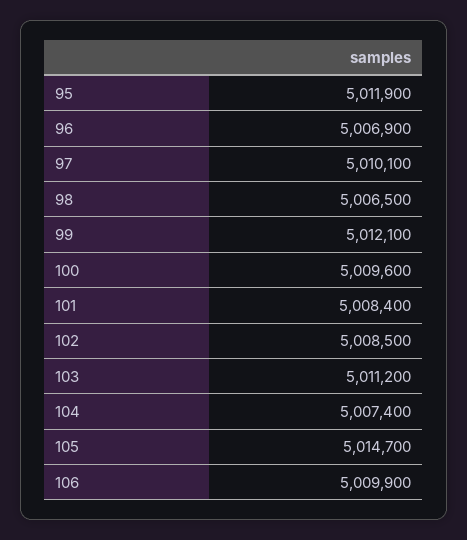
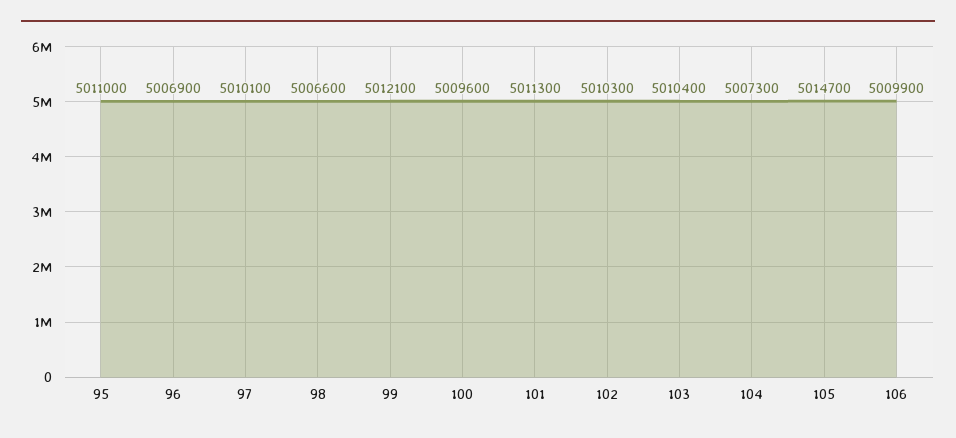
  {
-   "95": 5011900,
+   "95": 5011000,
    "96": 5006900,
    "97": 5010100,
-   "98": 5006500,
+   "98": 5006600,
    "99": 5012100,
    "100": 5009600,
-   "101": 5008400,
+   "101": 5011300,
-   "102": 5008500,
+   "102": 5010300,
-   "103": 5011200,
+   "103": 5010400,
-   "104": 5007400,
+   "104": 5007300,
    "105": 5014700,
    "106": 5009900
  }

